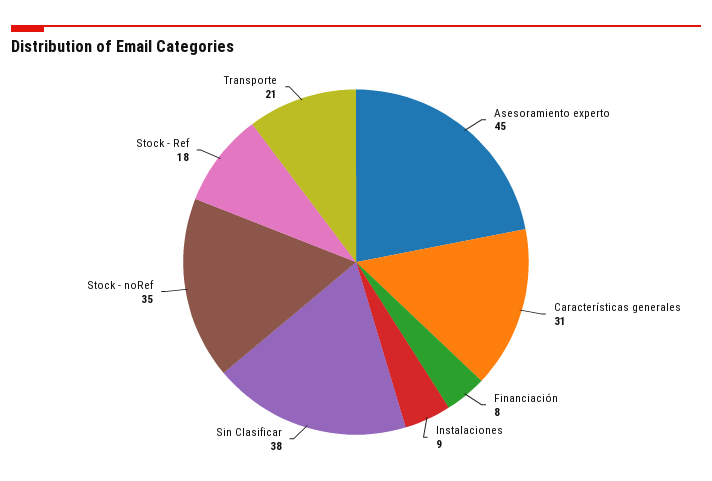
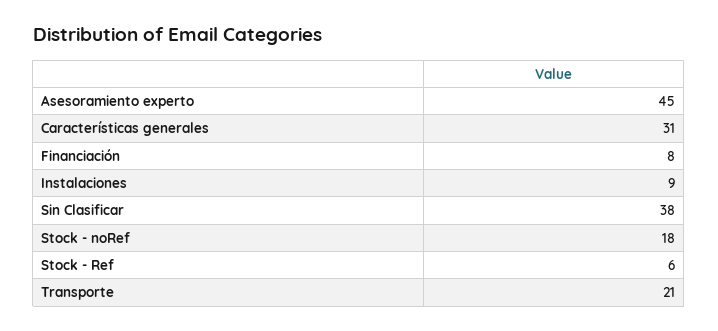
  {
    "Asesoramiento experto": 45,
    "Características generales": 31,
    "Financiación": 8,
    "Instalaciones": 9,
    "Sin Clasificar": 38,
-   "Stock - noRef": 35,
+   "Stock - noRef": 18,
-   "Stock - Ref": 18,
+   "Stock - Ref": 6,
    "Transporte": 21
  }

